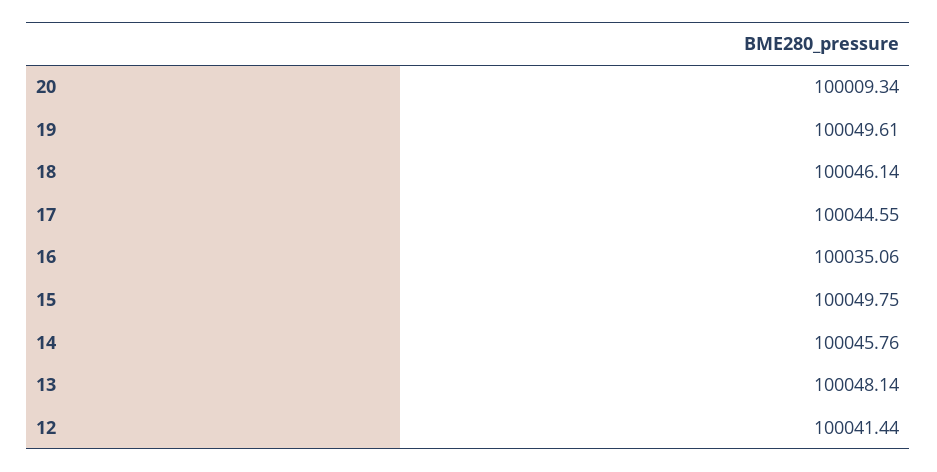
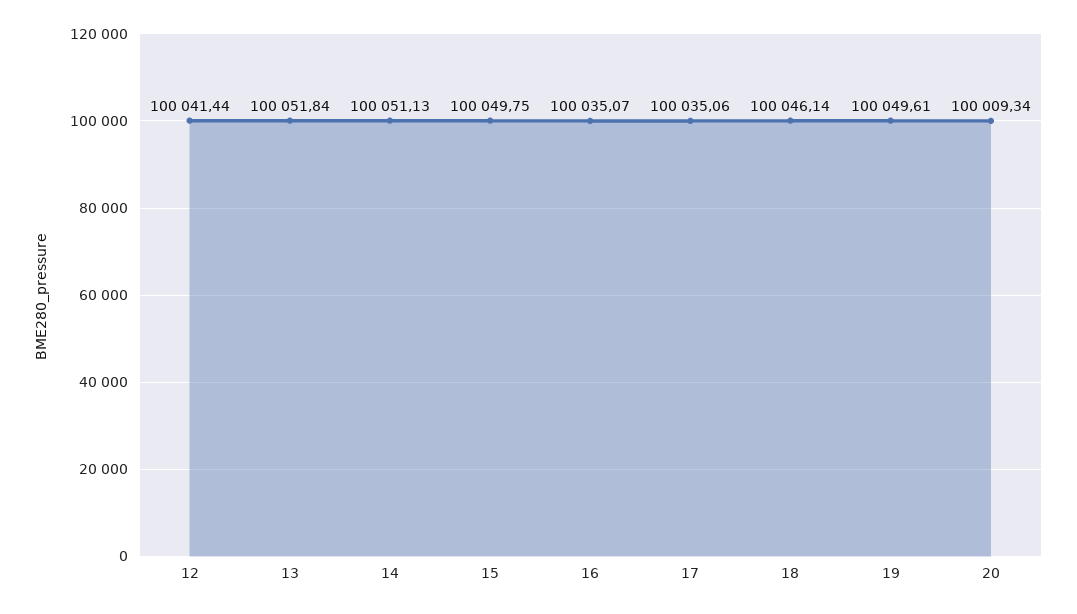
  {
    "20": 100009.34,
    "19": 100049.61,
    "18": 100046.14,
-   "17": 100044.55,
+   "17": 100035.06,
-   "16": 100035.06,
+   "16": 100035.07,
    "15": 100049.75,
-   "14": 100045.76,
+   "14": 100051.13,
-   "13": 100048.14,
+   "13": 100051.84,
    "12": 100041.44
  }

